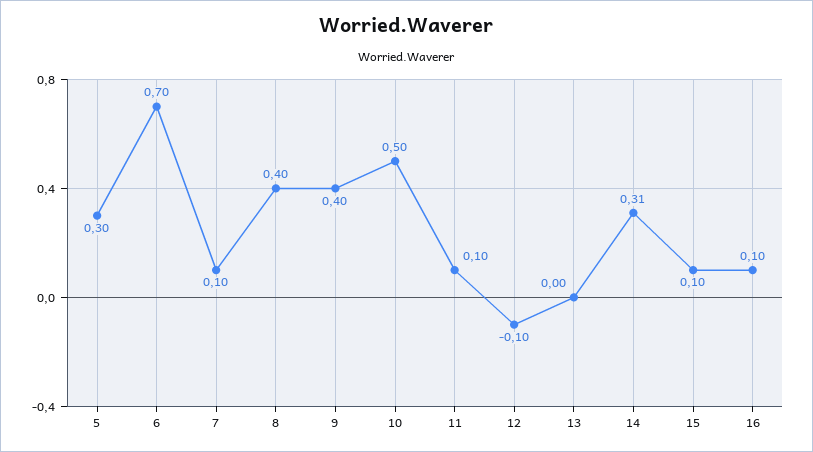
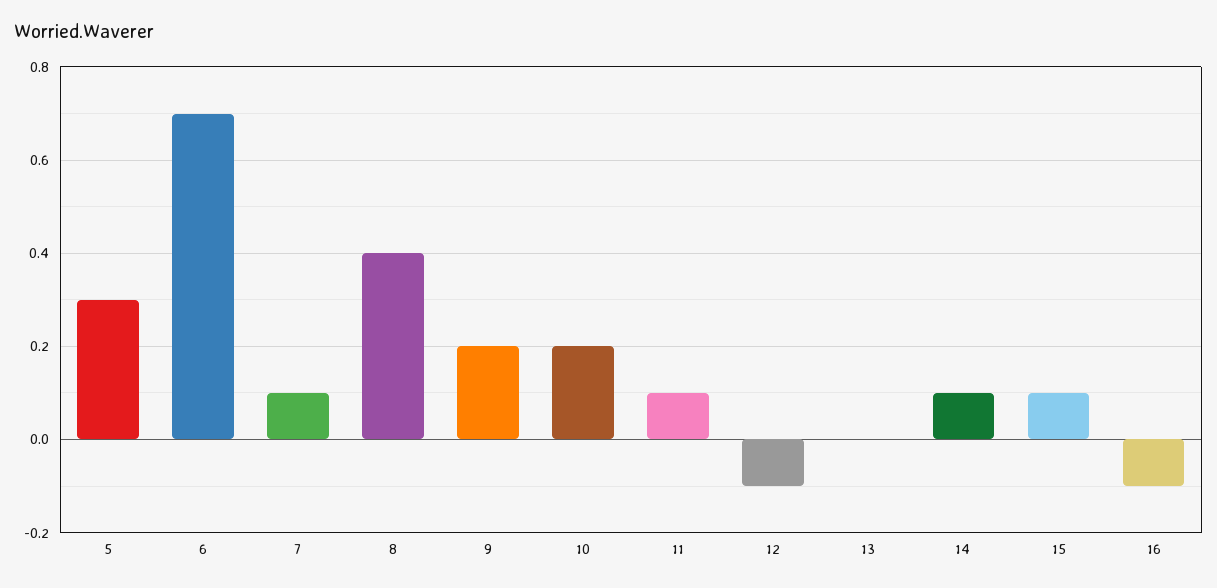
  {
    "5": 0.3,
    "6": 0.7,
    "7": 0.1,
    "8": 0.4,
-   "9": 0.4,
+   "9": 0.2,
-   "10": 0.5,
+   "10": 0.2,
    "11": 0.1,
    "12": -0.1,
    "13": 0,
-   "14": 0.31,
+   "14": 0.1,
    "15": 0.1,
-   "16": 0.1
+   "16": -0.1
  }

